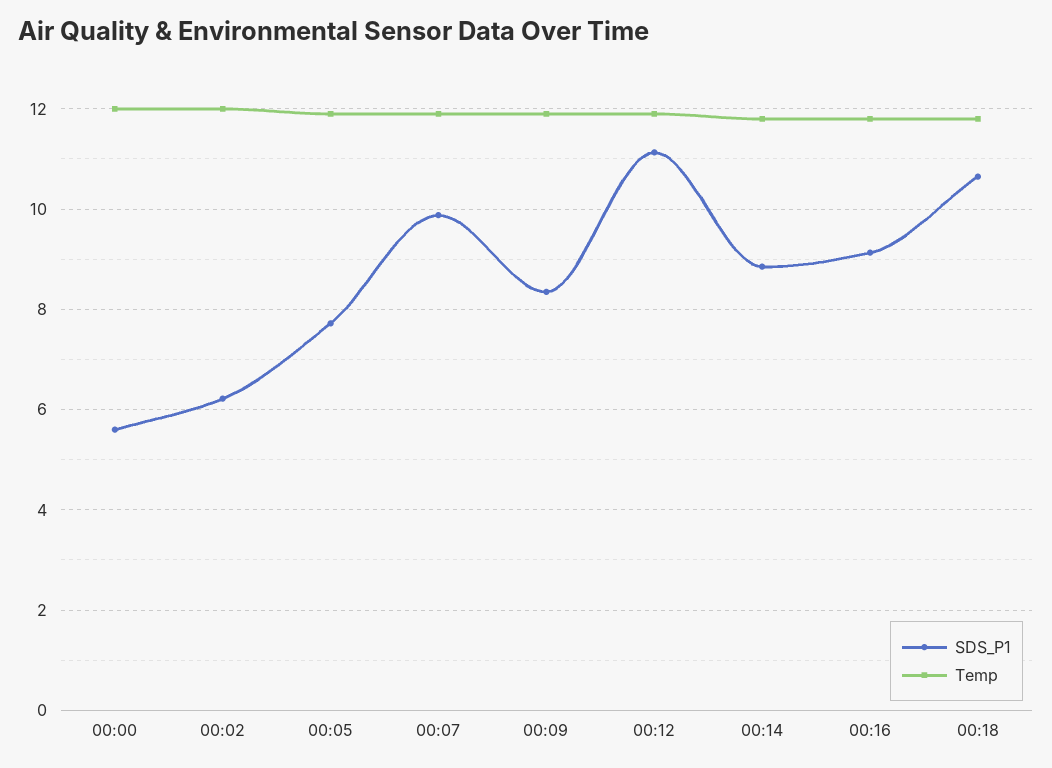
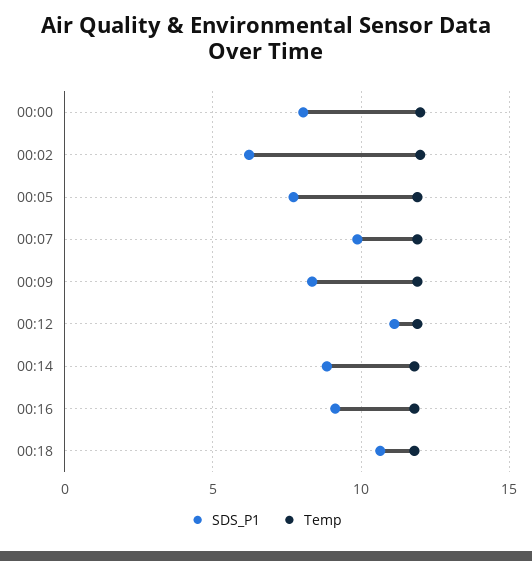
  {
    "SDS_P1": {
-     "00:00": 5.6,
+     "00:00": 8,
      "00:02": 6.2,
      "00:05": 7.8,
      "00:07": 9.8,
      "00:09": 8.4,
      "00:12": 11.2,
      "00:14": 8.8,
      "00:16": 9.2,
      "00:18": 10.6
    },
    "Temp": {
      "00:00": 12,
      "00:02": 12,
      "00:05": 12,
      "00:07": 12,
      "00:09": 12,
      "00:12": 12,
      "00:14": 11.8,
      "00:16": 11.8,
      "00:18": 11.8
    }
  }

